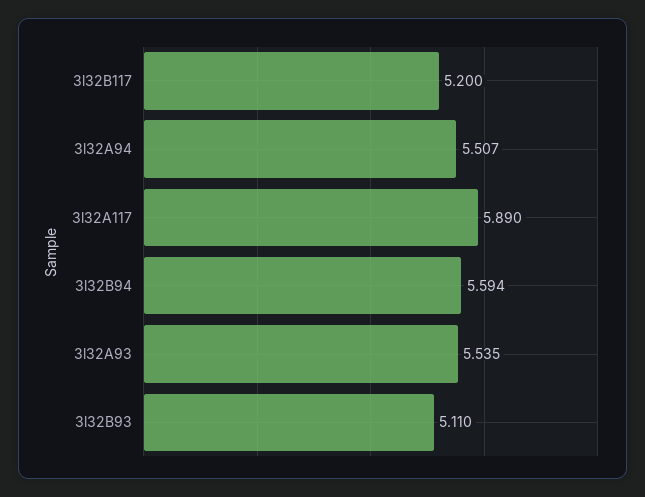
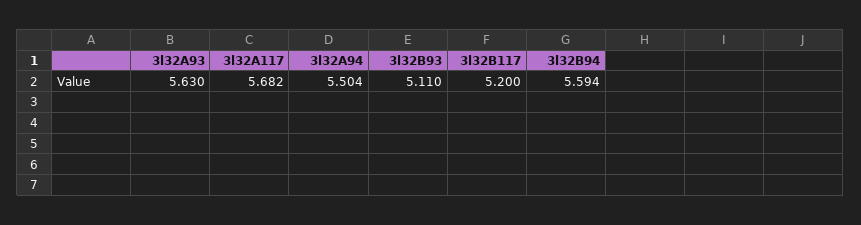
  {
    "3l32B117": 5.2,
-   "3l32A94": 5.507,
+   "3l32A94": 5.504,
-   "3l32A117": 5.89,
+   "3l32A117": 5.682,
    "3l32B94": 5.594,
-   "3l32A93": 5.535,
+   "3l32A93": 5.63,
    "3l32B93": 5.11
  }

